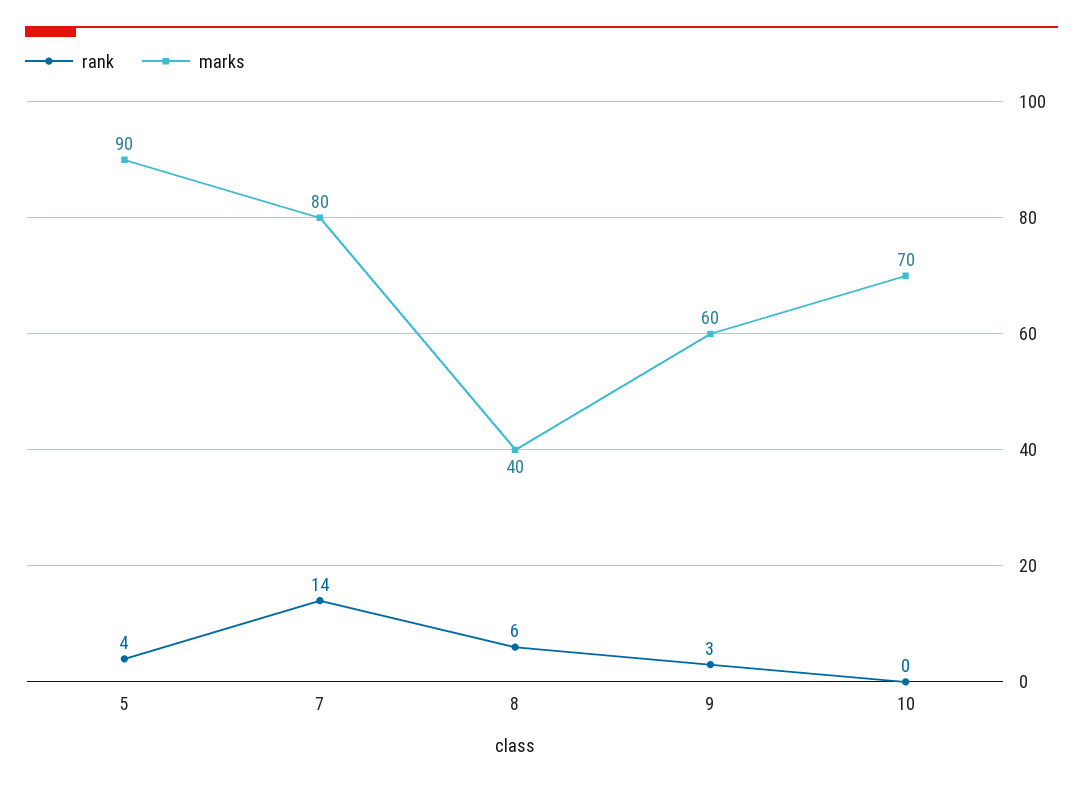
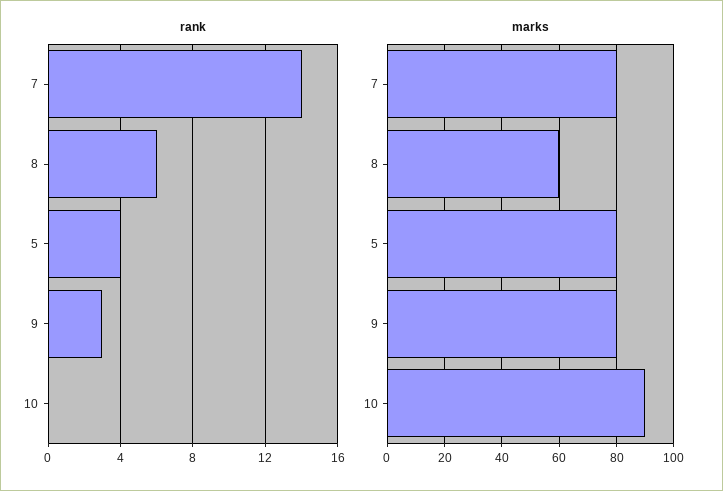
  {
    "rank": {
      "5": 4,
      "7": 14,
      "8": 6,
      "9": 3,
      "10": 0
    },
    "marks": {
-     "5": 90,
+     "5": 80,
      "7": 80,
-     "8": 40,
+     "8": 60,
-     "9": 60,
+     "9": 80,
-     "10": 70
+     "10": 90
    }
  }

